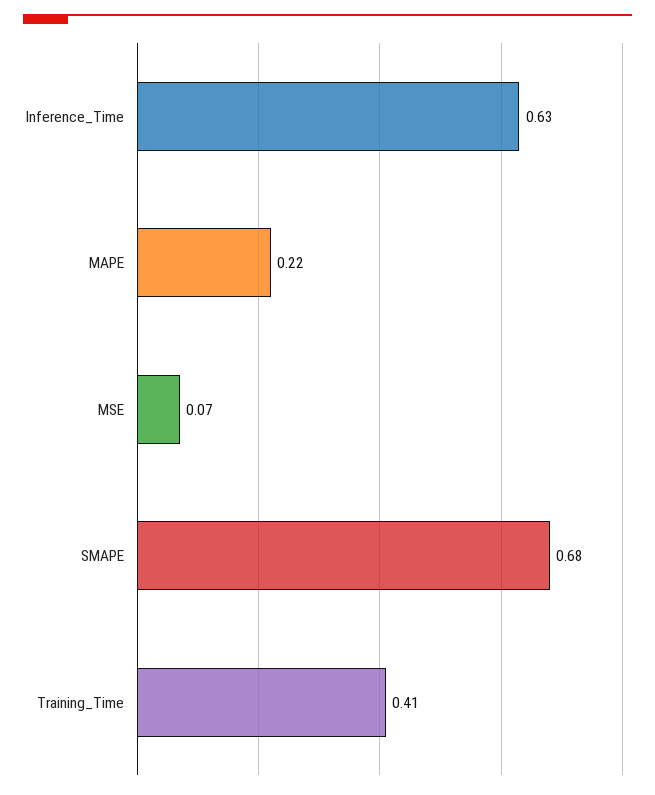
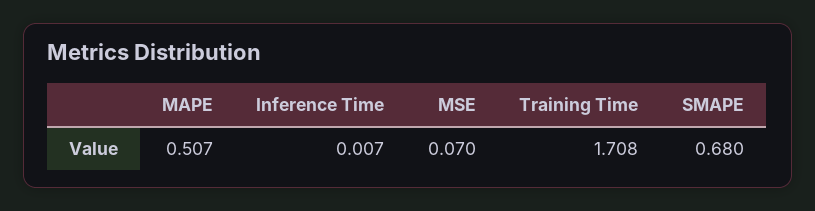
  {
-   "Inference_Time": 0.63,
+   "Inference_Time": 0.007,
-   "MAPE": 0.22,
+   "MAPE": 0.507,
    "MSE": 0.07,
    "SMAPE": 0.68,
-   "Training_Time": 0.41
+   "Training_Time": 1.708
  }

